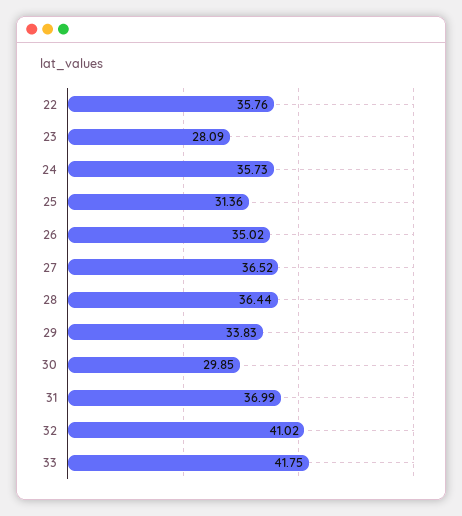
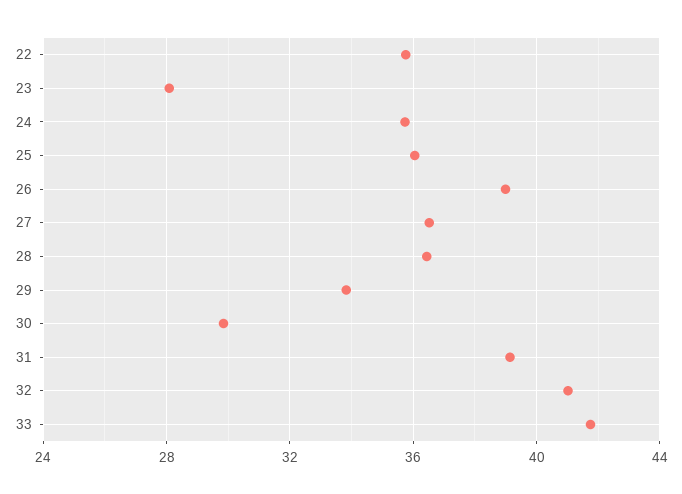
  {
    "22": 35.76,
    "23": 28.09,
    "24": 35.73,
-   "25": 31.36,
+   "25": 36,
-   "26": 35.02,
+   "26": 39,
    "27": 36.52,
    "28": 36.44,
    "29": 33.83,
    "30": 29.85,
-   "31": 36.99,
+   "31": 39,
    "32": 41.02,
    "33": 41.75
  }

